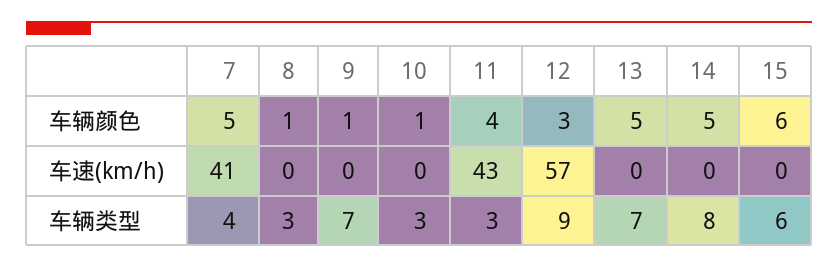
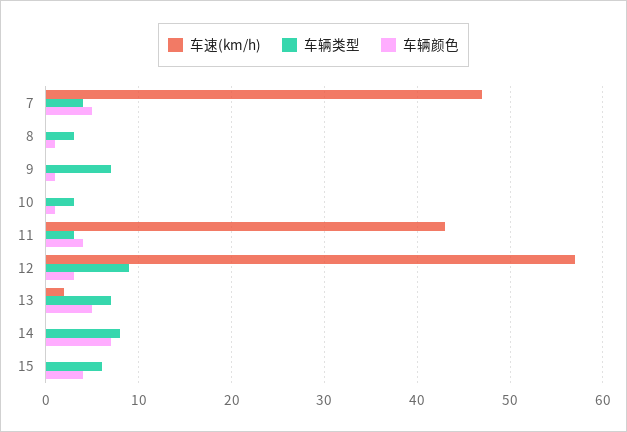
  {
    "车辆颜色": {
      "7": 5,
      "8": 1,
      "9": 1,
      "10": 1,
      "11": 4,
      "12": 3,
      "13": 5,
-     "14": 5,
+     "14": 7,
-     "15": 6
+     "15": 4
    },
    "车速(km/h)": {
-     "7": 41,
+     "7": 47,
      "8": 0,
      "9": 0,
      "10": 0,
      "11": 43,
      "12": 57,
-     "13": 0,
+     "13": 2,
      "14": 0,
      "15": 0
    },
    "车辆类型": {
      "7": 4,
      "8": 3,
      "9": 7,
      "10": 3,
      "11": 3,
      "12": 9,
      "13": 7,
      "14": 8,
      "15": 6
    }
  }

